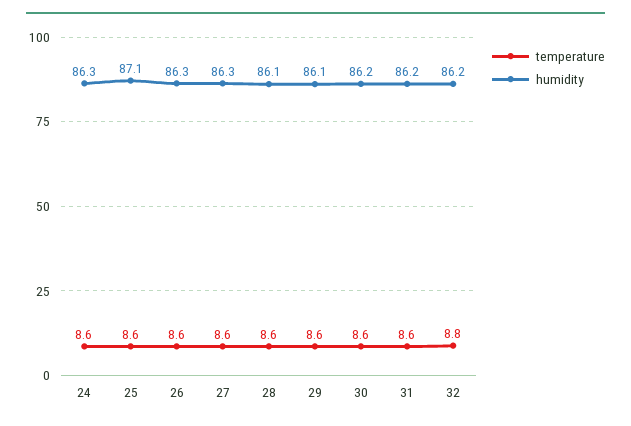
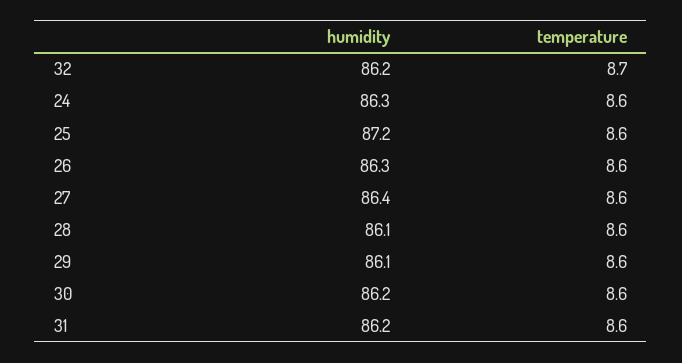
  {
    "temperature": {
      "24": 8.6,
      "25": 8.6,
      "26": 8.6,
      "27": 8.6,
      "28": 8.6,
      "29": 8.6,
      "30": 8.6,
      "31": 8.6,
-     "32": 8.8
+     "32": 8.7
    },
    "humidity": {
      "24": 86.3,
-     "25": 87.1,
+     "25": 87.2,
      "26": 86.3,
-     "27": 86.3,
+     "27": 86.4,
      "28": 86.1,
      "29": 86.1,
      "30": 86.2,
      "31": 86.2,
      "32": 86.2
    }
  }

